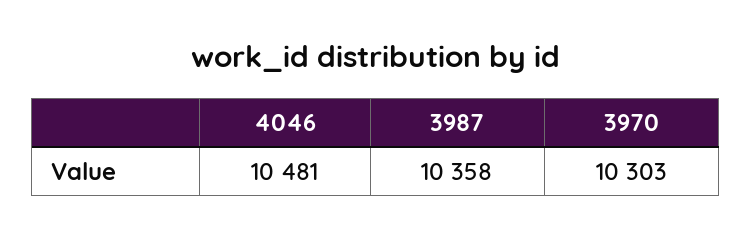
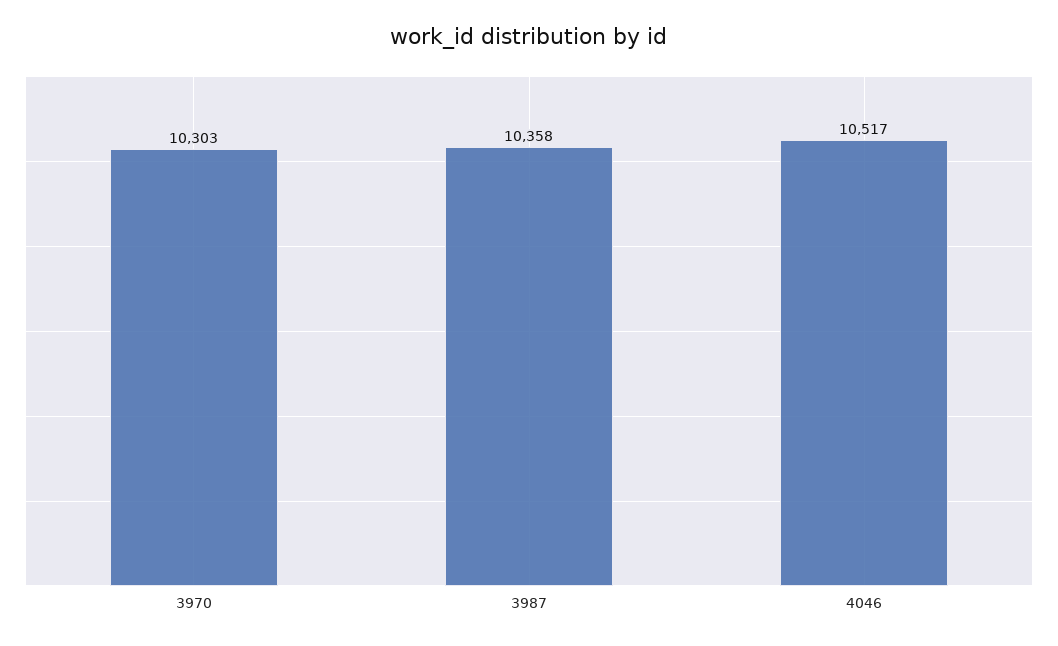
  {
-   "4046": 10481,
+   "4046": 10517,
    "3987": 10358,
    "3970": 10303
  }

